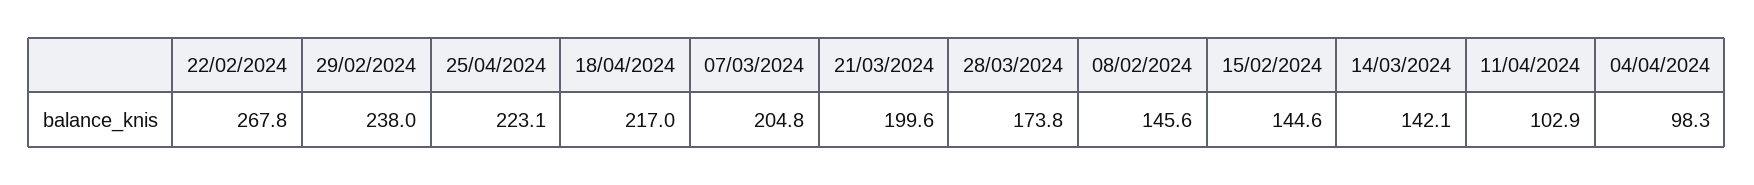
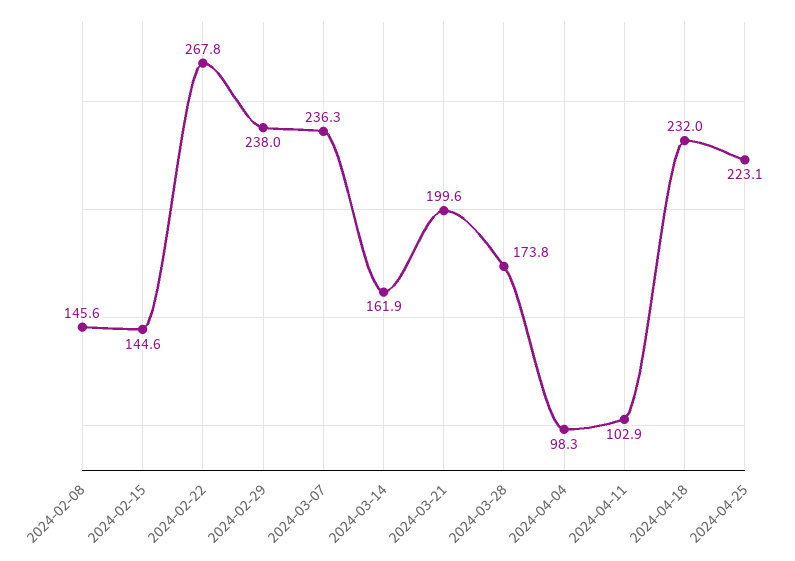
  {
    "22/02/2024": 267.8,
    "29/02/2024": 238,
    "25/04/2024": 223.1,
-   "18/04/2024": 217,
+   "18/04/2024": 232,
-   "07/03/2024": 204.8,
+   "07/03/2024": 236.3,
    "21/03/2024": 199.6,
    "28/03/2024": 173.8,
    "08/02/2024": 145.6,
    "15/02/2024": 144.6,
-   "14/03/2024": 142.1,
+   "14/03/2024": 161.9,
    "11/04/2024": 102.9,
    "04/04/2024": 98.3
  }

